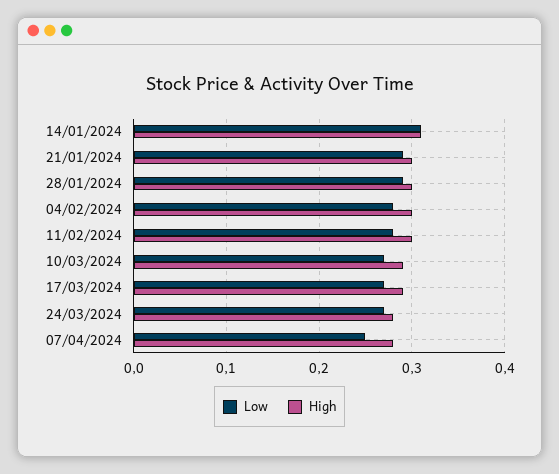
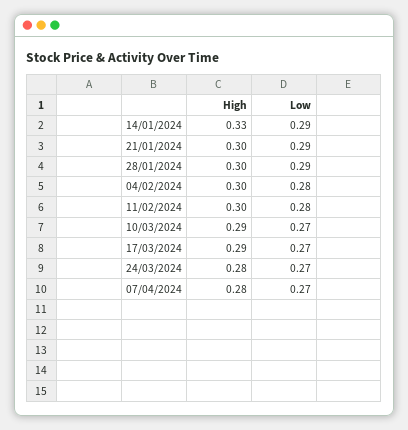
  {
    "Low": {
-     "14/01/2024": 0.31,
+     "14/01/2024": 0.29,
      "21/01/2024": 0.29,
      "28/01/2024": 0.29,
      "04/02/2024": 0.28,
      "11/02/2024": 0.28,
      "10/03/2024": 0.27,
      "17/03/2024": 0.27,
      "24/03/2024": 0.27,
-     "07/04/2024": 0.25
+     "07/04/2024": 0.27
    },
    "High": {
-     "14/01/2024": 0.31,
+     "14/01/2024": 0.33,
      "21/01/2024": 0.3,
      "28/01/2024": 0.3,
      "04/02/2024": 0.3,
      "11/02/2024": 0.3,
      "10/03/2024": 0.29,
      "17/03/2024": 0.29,
      "24/03/2024": 0.28,
      "07/04/2024": 0.28
    }
  }

